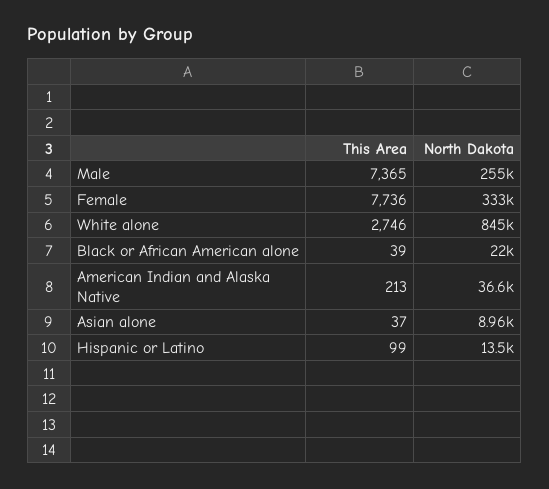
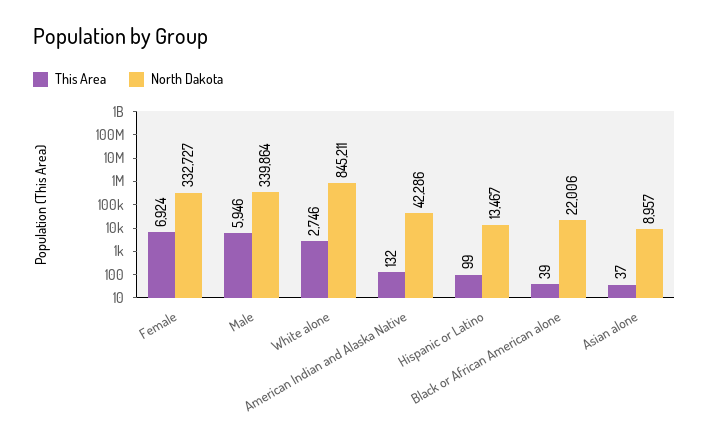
  {
    "This Area": {
-     "Male": 7365,
+     "Male": 5946,
-     "Female": 7736,
+     "Female": 6924,
      "White alone": 2746,
      "Black or African American alone": 39,
-     "American Indian and Alaska Native": 213,
+     "American Indian and Alaska Native": 132,
      "Asian alone": 37,
      "Hispanic or Latino": 99
    },
    "North Dakota": {
-     "Male": 255000,
+     "Male": 339864,
      "Female": 332727,
      "White alone": 845211,
      "Black or African American alone": 22006,
-     "American Indian and Alaska Native": 36600,
+     "American Indian and Alaska Native": 42286,
      "Asian alone": 8957,
      "Hispanic or Latino": 13467
    }
  }

